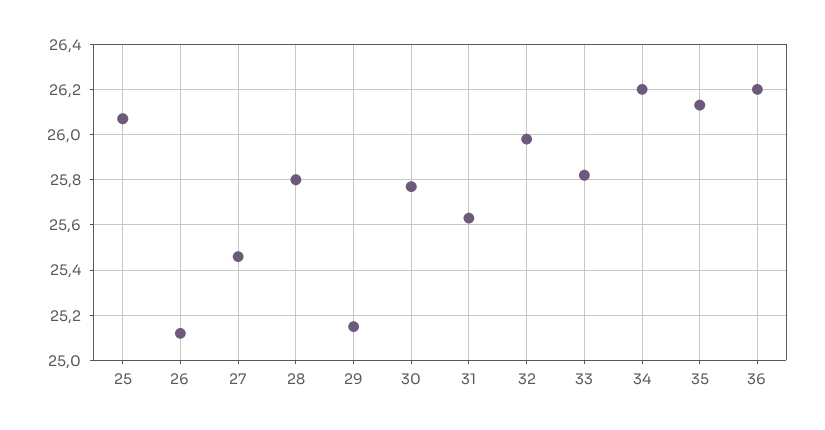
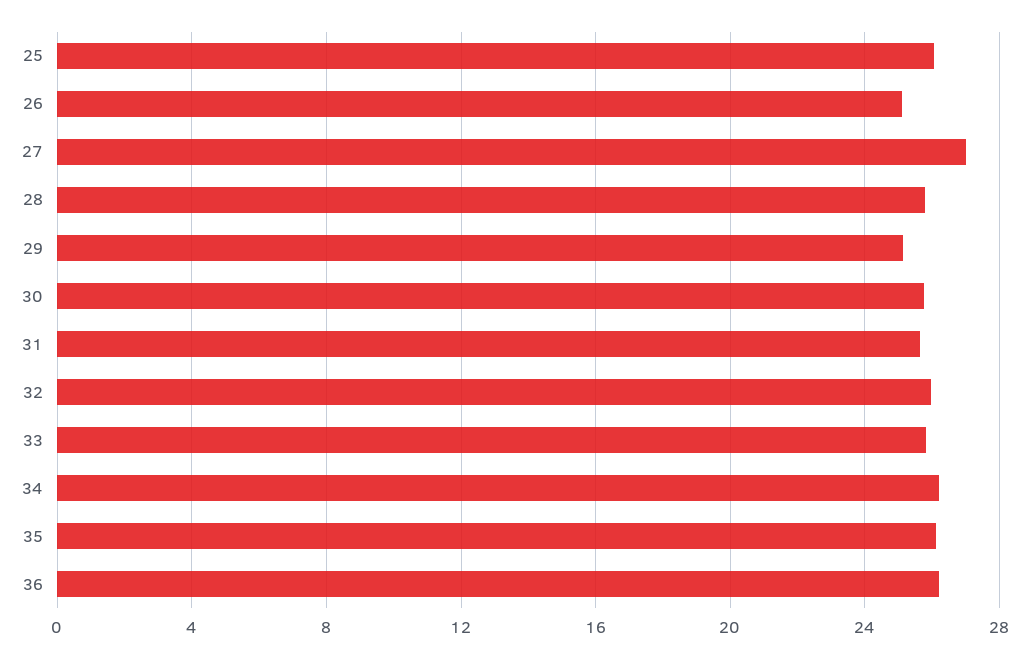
  {
    "25": 26.05,
    "26": 25.1,
-   "27": 25.45,
+   "27": 27,
    "28": 25.8,
    "29": 25.15,
    "30": 25.75,
    "31": 25.65,
    "32": 26,
    "33": 25.8,
    "34": 26.2,
    "35": 26.15,
    "36": 26.2
  }

